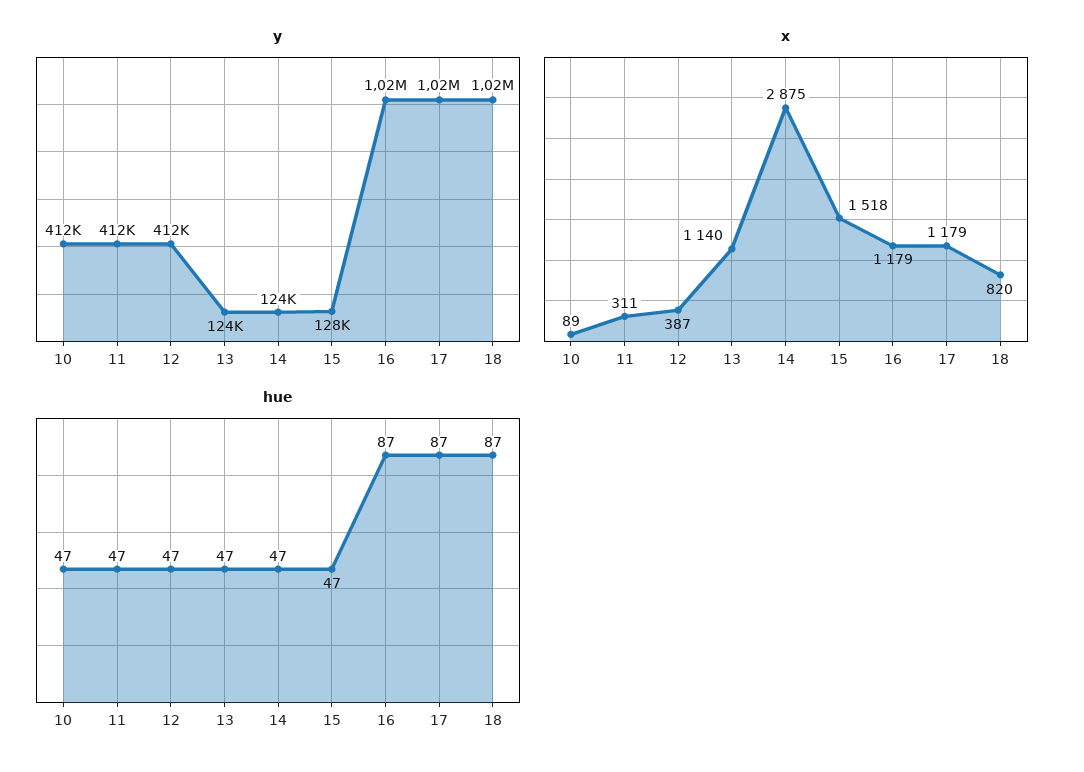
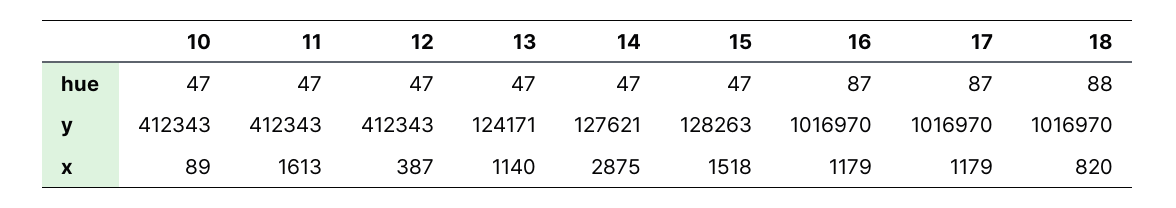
  {
    "y": {
      "10": 412343,
      "11": 412343,
      "12": 412343,
      "13": 124171,
-     "14": 124000,
+     "14": 127621,
      "15": 128263,
      "16": 1016970,
      "17": 1016970,
      "18": 1016970
    },
    "x": {
      "10": 89,
-     "11": 311,
+     "11": 1613,
      "12": 387,
      "13": 1140,
      "14": 2875,
      "15": 1518,
      "16": 1179,
      "17": 1179,
      "18": 820
    },
    "hue": {
      "10": 47,
      "11": 47,
      "12": 47,
      "13": 47,
      "14": 47,
      "15": 47,
      "16": 87,
      "17": 87,
-     "18": 87
+     "18": 88
    }
  }

